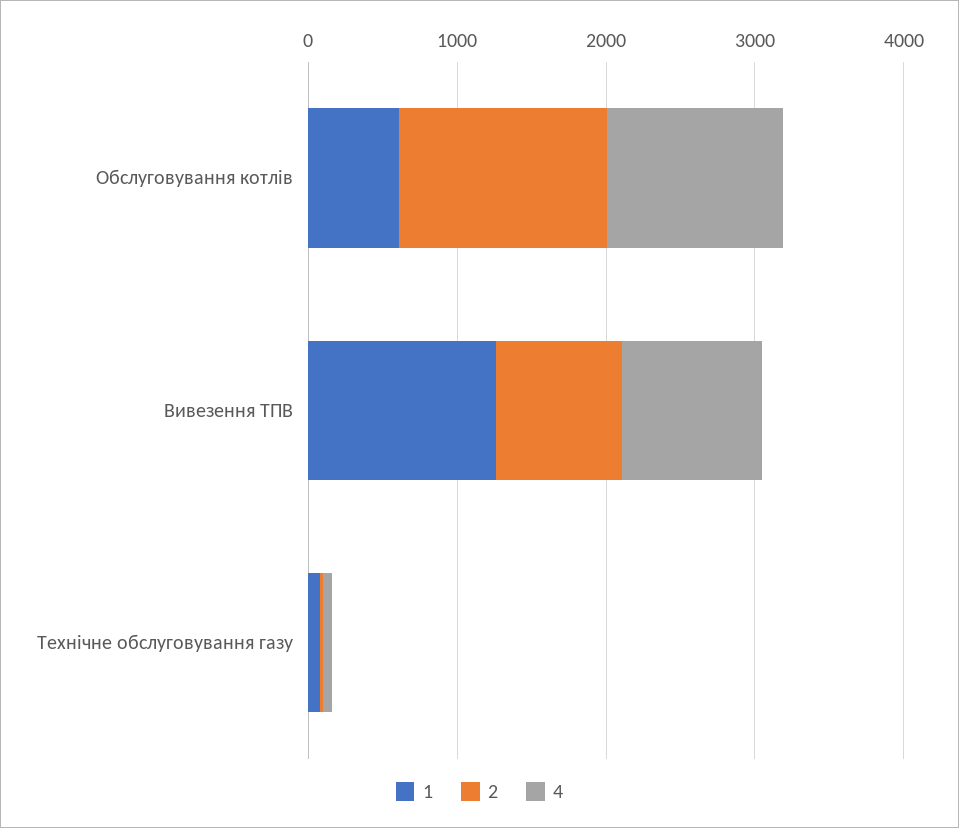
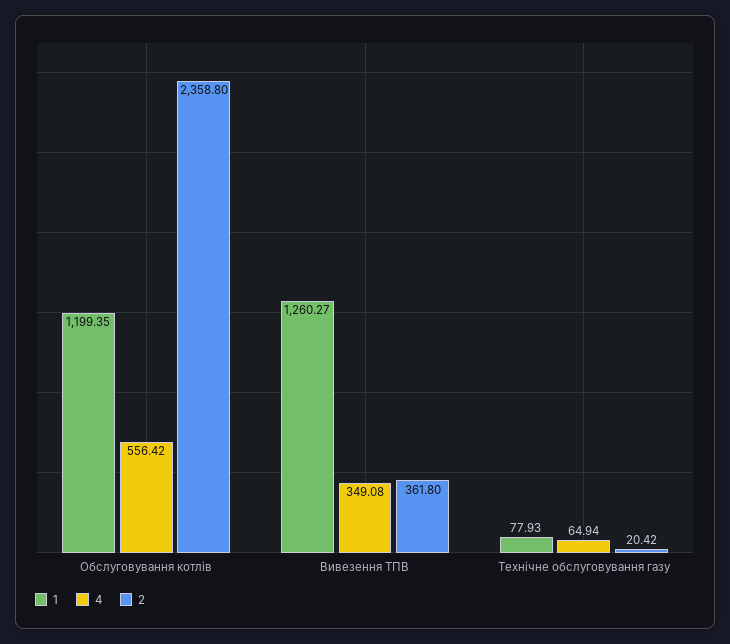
  {
    "1": {
-     "Обслуговування котлів": 600,
+     "Обслуговування котлів": 1199.35,
      "Вивезення ТПВ": 1260.27,
      "Технічне обслуговування газу": 77.93
    },
    "2": {
-     "Обслуговування котлів": 1400,
+     "Обслуговування котлів": 2358.8,
-     "Вивезення ТПВ": 800,
+     "Вивезення ТПВ": 361.8,
      "Технічне обслуговування газу": 20.42
    },
    "4": {
-     "Обслуговування котлів": 1200,
+     "Обслуговування котлів": 556.42,
-     "Вивезення ТПВ": 1000,
+     "Вивезення ТПВ": 349.08,
      "Технічне обслуговування газу": 64.94
    }
  }

